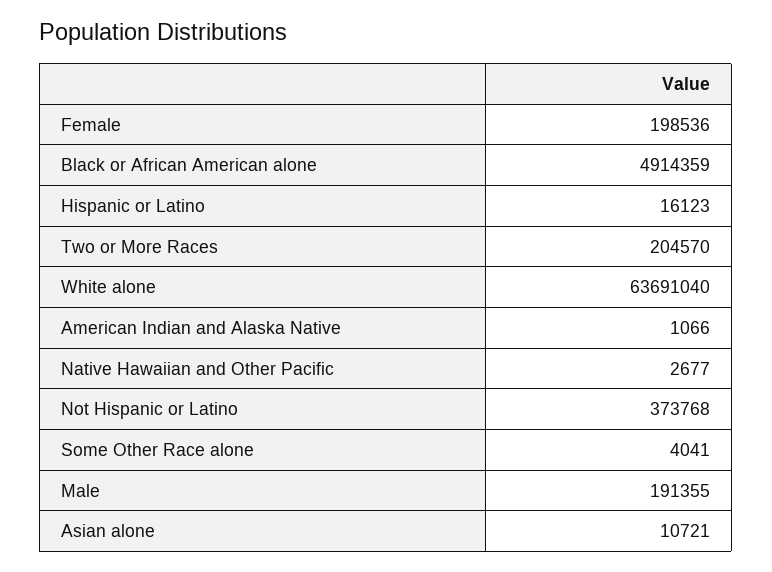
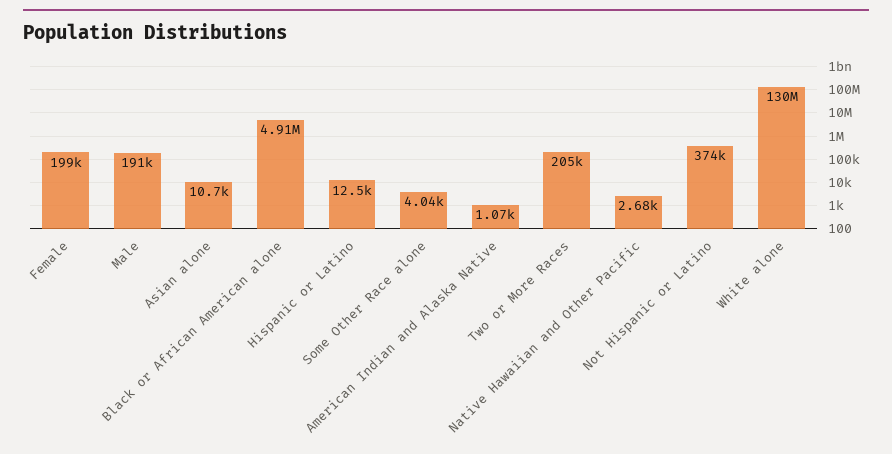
  {
    "Female": 198536,
    "Black or African American alone": 4914359,
-   "Hispanic or Latino": 16123,
+   "Hispanic or Latino": 12500,
    "Two or More Races": 204570,
-   "White alone": 63691040,
+   "White alone": 130000000,
    "American Indian and Alaska Native": 1066,
    "Native Hawaiian and Other Pacific": 2677,
    "Not Hispanic or Latino": 373768,
    "Some Other Race alone": 4041,
    "Male": 191355,
    "Asian alone": 10721
  }

